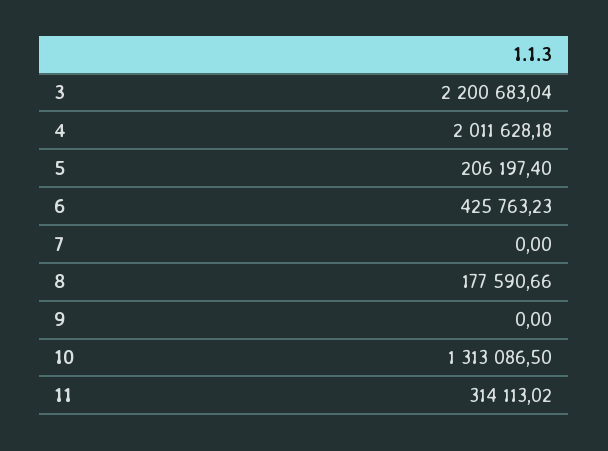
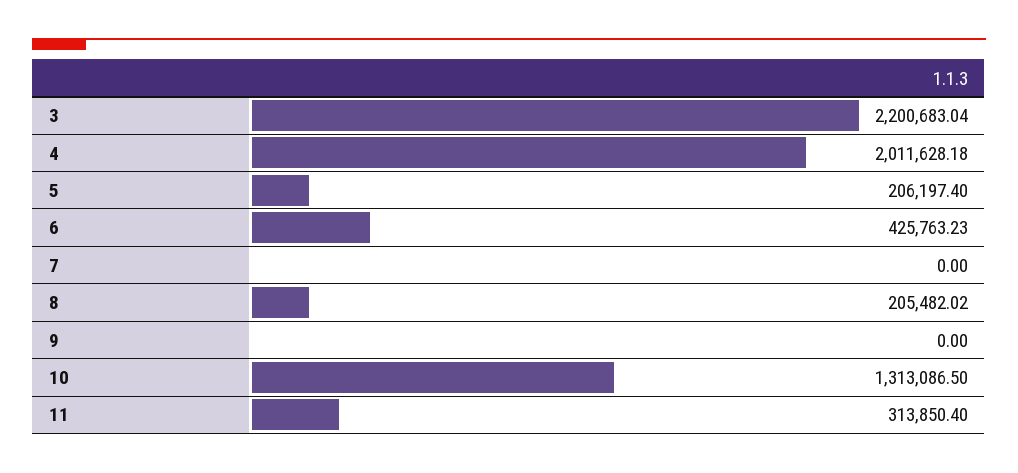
  {
    "3": 2200683.04,
    "4": 2011628.18,
    "5": 206197.4,
    "6": 425763.23,
    "7": 0,
-   "8": 177590.66,
+   "8": 205482.02,
    "9": 0,
    "10": 1313086.5,
-   "11": 314113.02
+   "11": 313850.4
  }

